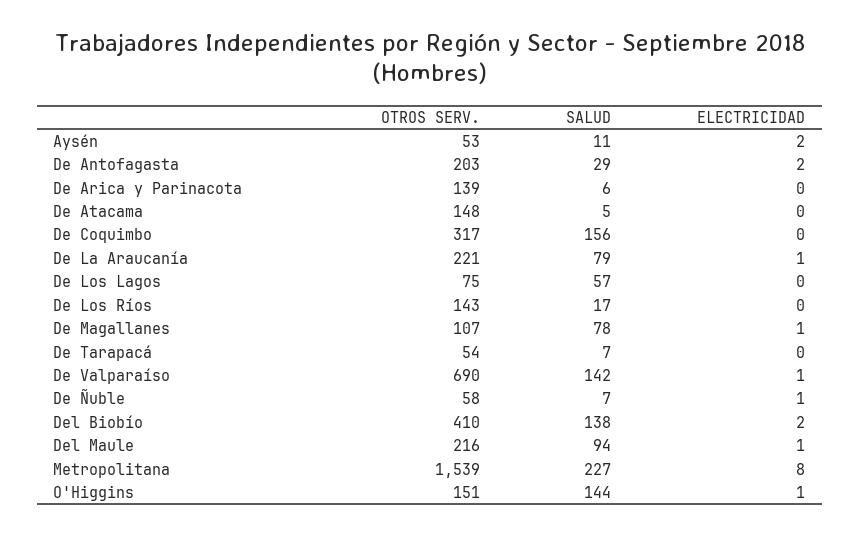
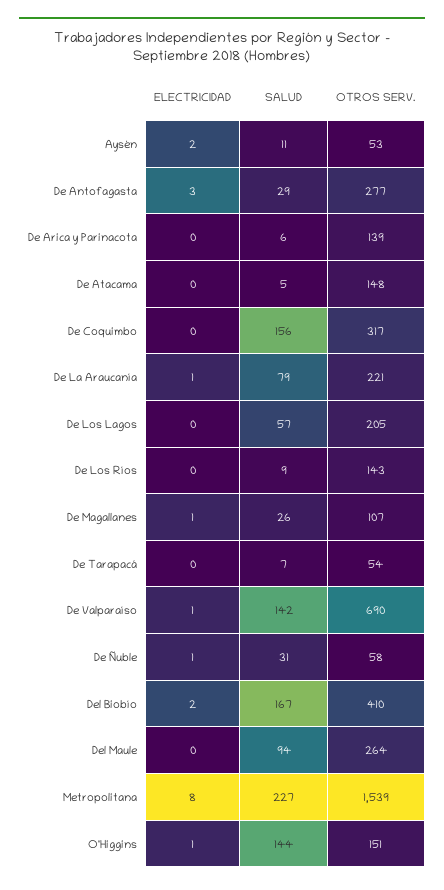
  {
    "OTROS SERV.": {
      "Aysén": 53,
-     "De Antofagasta": 203,
+     "De Antofagasta": 277,
      "De Arica y Parinacota": 139,
      "De Atacama": 148,
      "De Coquimbo": 317,
      "De La Araucanía": 221,
-     "De Los Lagos": 75,
+     "De Los Lagos": 205,
      "De Los Ríos": 143,
      "De Magallanes": 107,
      "De Tarapacá": 54,
      "De Valparaíso": 690,
      "De Ñuble": 58,
      "Del Biobío": 410,
-     "Del Maule": 216,
+     "Del Maule": 264,
      "Metropolitana": 1539,
      "O'Higgins": 151
    },
    "SALUD": {
      "Aysén": 11,
      "De Antofagasta": 29,
      "De Arica y Parinacota": 6,
      "De Atacama": 5,
      "De Coquimbo": 156,
      "De La Araucanía": 79,
      "De Los Lagos": 57,
-     "De Los Ríos": 17,
+     "De Los Ríos": 9,
-     "De Magallanes": 78,
+     "De Magallanes": 26,
      "De Tarapacá": 7,
      "De Valparaíso": 142,
-     "De Ñuble": 7,
+     "De Ñuble": 31,
-     "Del Biobío": 138,
+     "Del Biobío": 167,
      "Del Maule": 94,
      "Metropolitana": 227,
      "O'Higgins": 144
    },
    "ELECTRICIDAD": {
      "Aysén": 2,
-     "De Antofagasta": 2,
+     "De Antofagasta": 3,
      "De Arica y Parinacota": 0,
      "De Atacama": 0,
      "De Coquimbo": 0,
      "De La Araucanía": 1,
      "De Los Lagos": 0,
      "De Los Ríos": 0,
      "De Magallanes": 1,
      "De Tarapacá": 0,
      "De Valparaíso": 1,
      "De Ñuble": 1,
      "Del Biobío": 2,
-     "Del Maule": 1,
+     "Del Maule": 0,
      "Metropolitana": 8,
      "O'Higgins": 1
    }
  }

